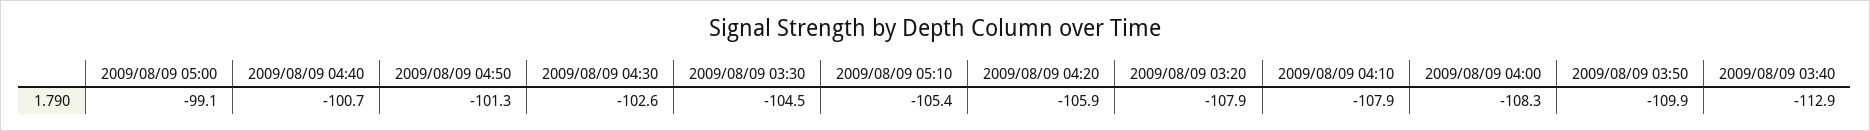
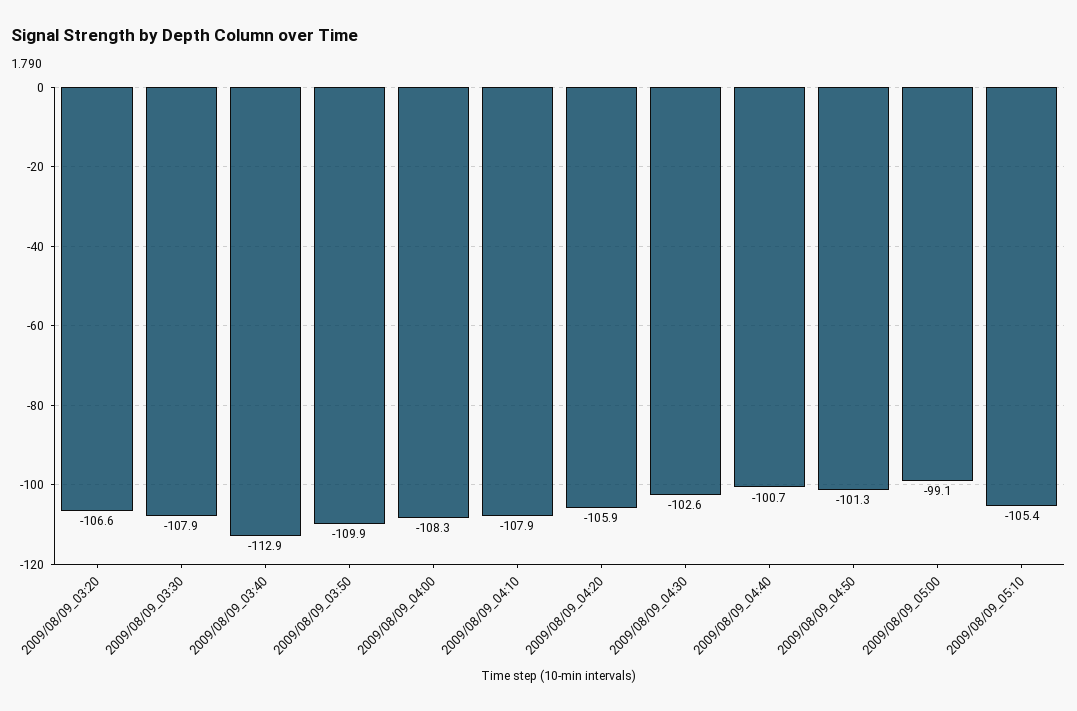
  {
    "2009/08/09 05:00": -99.1,
    "2009/08/09 04:40": -100.7,
    "2009/08/09 04:50": -101.3,
    "2009/08/09 04:30": -102.6,
-   "2009/08/09 03:30": -104.5,
+   "2009/08/09 03:30": -107.9,
    "2009/08/09 05:10": -105.4,
    "2009/08/09 04:20": -105.9,
-   "2009/08/09 03:20": -107.9,
+   "2009/08/09 03:20": -106.6,
    "2009/08/09 04:10": -107.9,
    "2009/08/09 04:00": -108.3,
    "2009/08/09 03:50": -109.9,
    "2009/08/09 03:40": -112.9
  }

